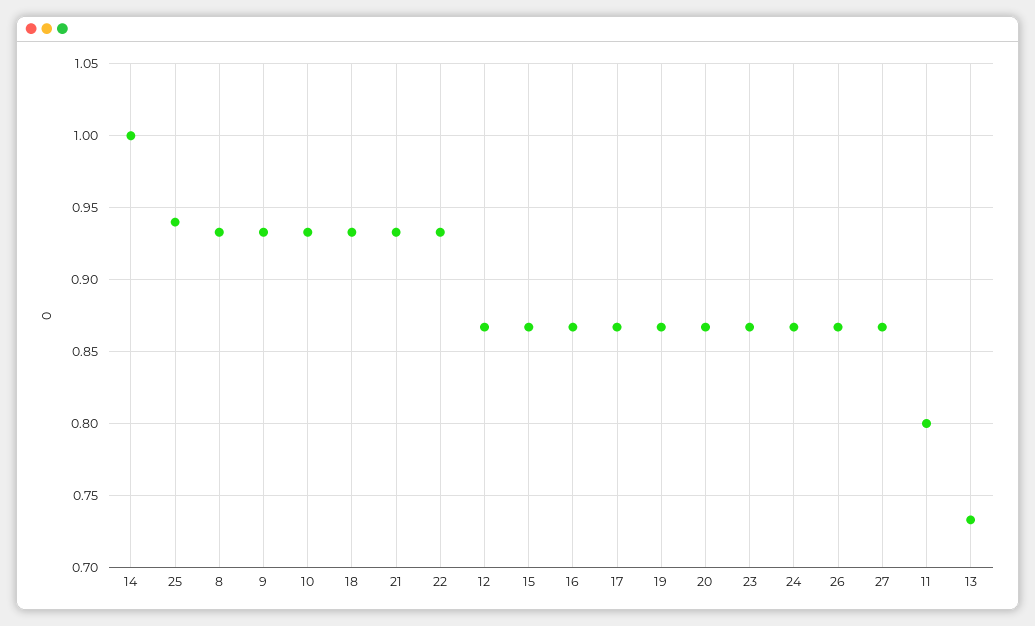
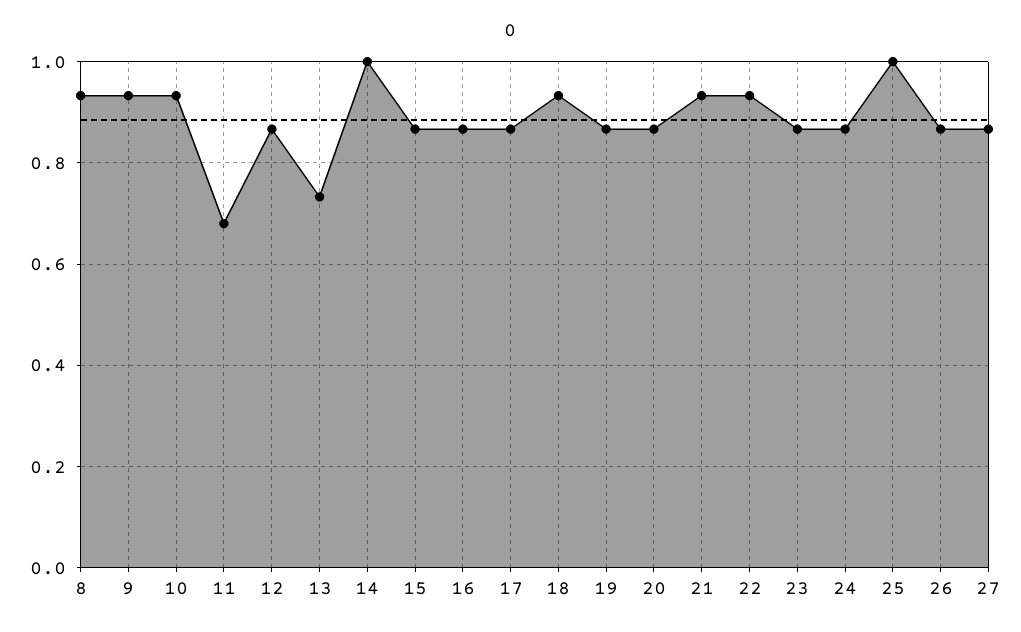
  {
    "14": 1,
-   "25": 0.94,
+   "25": 1,
    "8": 0.935,
    "9": 0.935,
    "10": 0.935,
    "18": 0.935,
    "21": 0.935,
    "22": 0.935,
    "12": 0.865,
    "15": 0.865,
    "16": 0.865,
    "17": 0.865,
    "19": 0.865,
    "20": 0.865,
    "23": 0.865,
    "24": 0.865,
    "26": 0.865,
    "27": 0.865,
-   "11": 0.8,
+   "11": 0.68,
    "13": 0.735
  }

